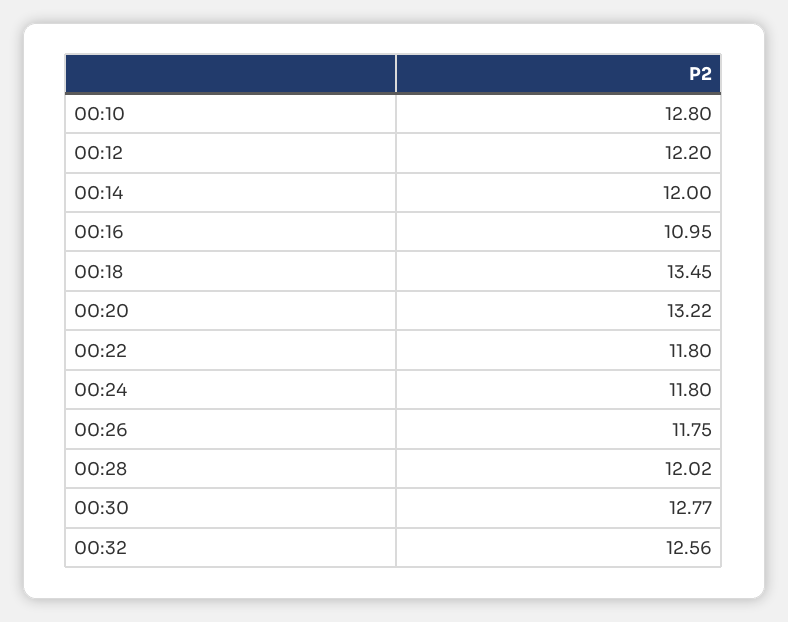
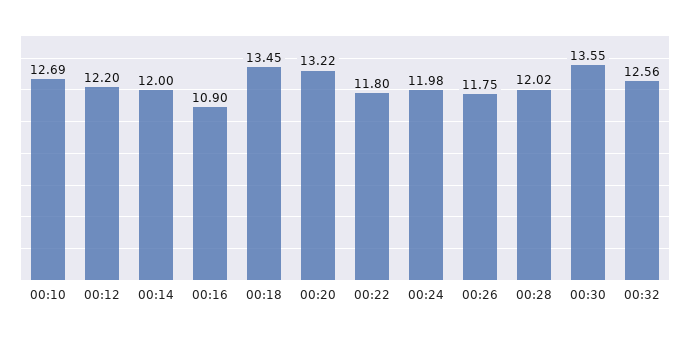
  {
-   "00:10": 12.8,
+   "00:10": 12.69,
    "00:12": 12.2,
    "00:14": 12,
-   "00:16": 10.95,
+   "00:16": 10.9,
    "00:18": 13.45,
    "00:20": 13.22,
    "00:22": 11.8,
-   "00:24": 11.8,
+   "00:24": 11.98,
    "00:26": 11.75,
    "00:28": 12.02,
-   "00:30": 12.77,
+   "00:30": 13.55,
    "00:32": 12.56
  }

